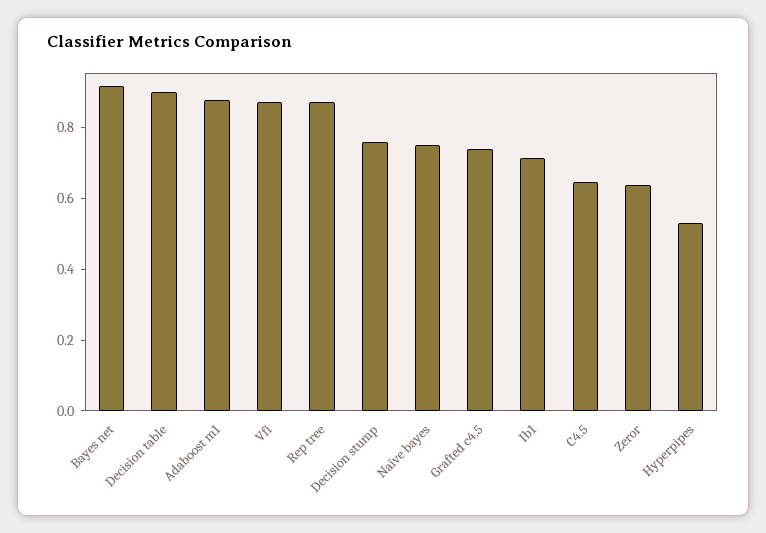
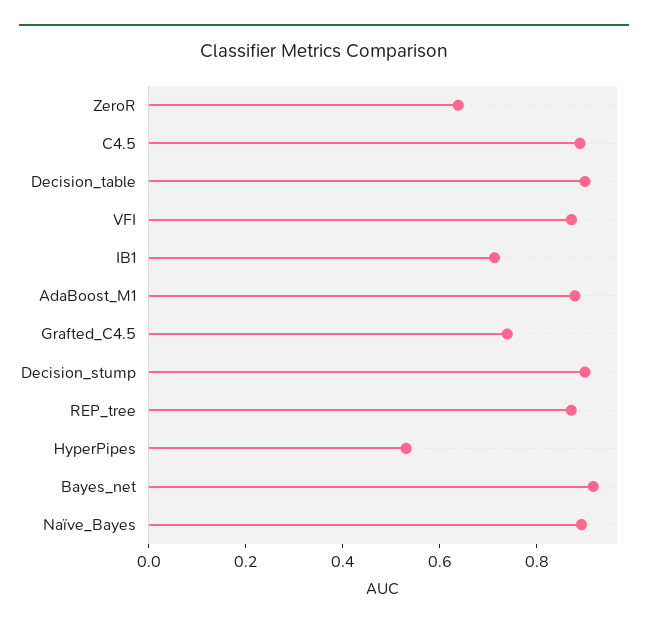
  {
    "Bayes net": 0.9,
    "Decision table": 0.9,
    "Adaboost m1": 0.9,
    "Vfi": 0.85,
    "Rep tree": 0.85,
-   "Decision stump": 0.75,
+   "Decision stump": 0.9,
-   "Naïve bayes": 0.75,
+   "Naïve bayes": 0.9,
    "Grafted c4.5": 0.75,
    "Ib1": 0.7,
-   "C4.5": 0.65,
+   "C4.5": 0.9,
    "Zeror": 0.65,
    "Hyperpipes": 0.55
  }

